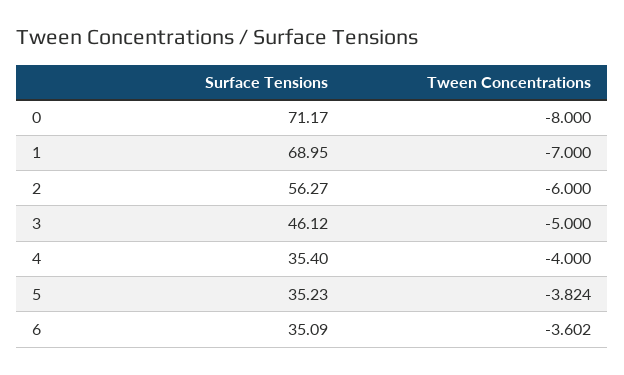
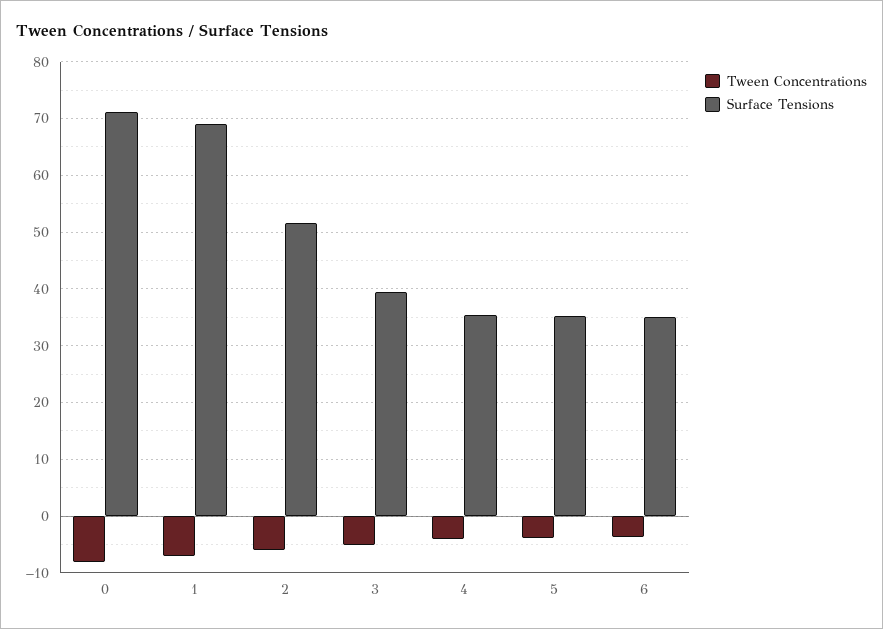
  {
    "Surface Tensions": {
      "0": 71.17,
      "1": 68.95,
-     "2": 56.27,
+     "2": 52,
-     "3": 46.12,
+     "3": 40,
      "4": 35.4,
      "5": 35.23,
      "6": 35.09
    },
    "Tween Concentrations": {
      "0": -8,
      "1": -7,
      "2": -6,
      "3": -5,
      "4": -4,
      "5": -3.824,
      "6": -3.602
    }
  }

